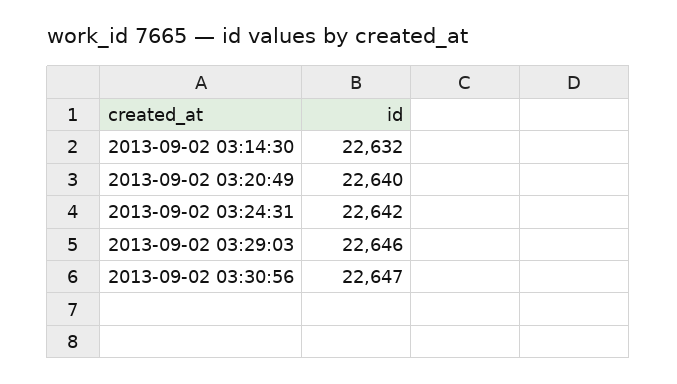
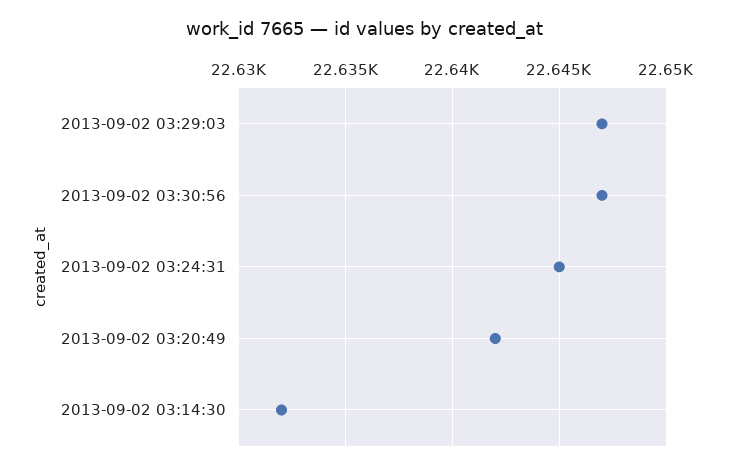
  {
    "2013-09-02 03:14:30": 22632,
-   "2013-09-02 03:20:49": 22640,
+   "2013-09-02 03:20:49": 22642,
-   "2013-09-02 03:24:31": 22642,
+   "2013-09-02 03:24:31": 22645,
-   "2013-09-02 03:29:03": 22646,
+   "2013-09-02 03:29:03": 22647,
    "2013-09-02 03:30:56": 22647
  }

